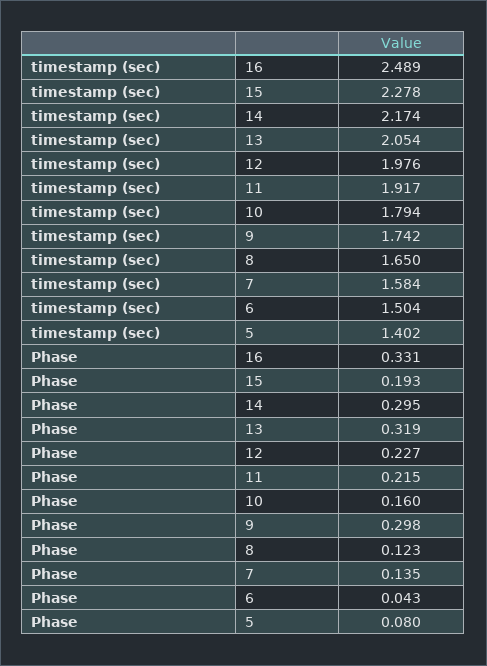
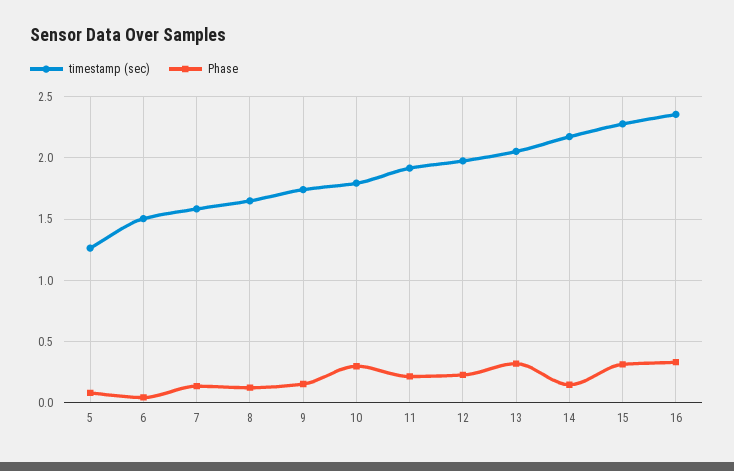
  {
    "timestamp (sec)": {
-     "16": 2.489,
+     "16": 2.35,
      "15": 2.278,
      "14": 2.174,
      "13": 2.054,
      "12": 1.976,
      "11": 1.917,
      "10": 1.794,
      "9": 1.742,
      "8": 1.65,
      "7": 1.584,
      "6": 1.504,
-     "5": 1.402
+     "5": 1.25
    },
    "Phase": {
      "16": 0.331,
-     "15": 0.193,
+     "15": 0.3,
-     "14": 0.295,
+     "14": 0.15,
      "13": 0.319,
      "12": 0.227,
      "11": 0.215,
-     "10": 0.16,
+     "10": 0.3,
-     "9": 0.298,
+     "9": 0.15,
      "8": 0.123,
      "7": 0.135,
      "6": 0.043,
      "5": 0.08
    }
  }

